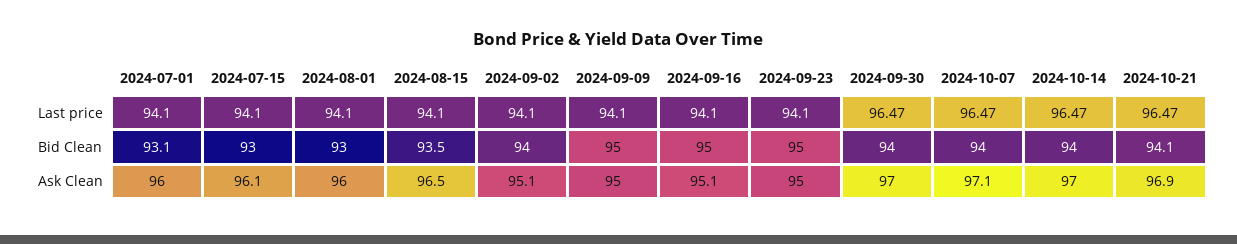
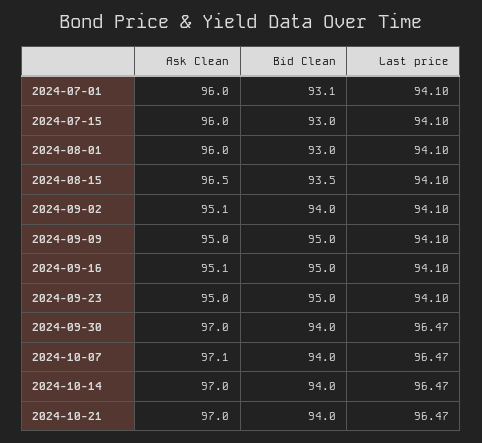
  {
    "2024-07-01": {
      "Last price": 94.1,
      "Bid Clean": 93.1,
      "Ask Clean": 96
    },
    "2024-07-15": {
      "Last price": 94.1,
      "Bid Clean": 93,
-     "Ask Clean": 96.1
+     "Ask Clean": 96
    },
    "2024-08-01": {
      "Last price": 94.1,
      "Bid Clean": 93,
      "Ask Clean": 96
    },
    "2024-08-15": {
      "Last price": 94.1,
      "Bid Clean": 93.5,
      "Ask Clean": 96.5
    },
    "2024-09-02": {
      "Last price": 94.1,
      "Bid Clean": 94,
      "Ask Clean": 95.1
    },
    "2024-09-09": {
      "Last price": 94.1,
      "Bid Clean": 95,
      "Ask Clean": 95
    },
    "2024-09-16": {
      "Last price": 94.1,
      "Bid Clean": 95,
      "Ask Clean": 95.1
    },
    "2024-09-23": {
      "Last price": 94.1,
      "Bid Clean": 95,
      "Ask Clean": 95
    },
    "2024-09-30": {
      "Last price": 96.47,
      "Bid Clean": 94,
      "Ask Clean": 97
    },
    "2024-10-07": {
      "Last price": 96.47,
      "Bid Clean": 94,
      "Ask Clean": 97.1
    },
    "2024-10-14": {
      "Last price": 96.47,
      "Bid Clean": 94,
      "Ask Clean": 97
    },
    "2024-10-21": {
      "Last price": 96.47,
-     "Bid Clean": 94.1,
+     "Bid Clean": 94,
-     "Ask Clean": 96.9
+     "Ask Clean": 97
    }
  }

